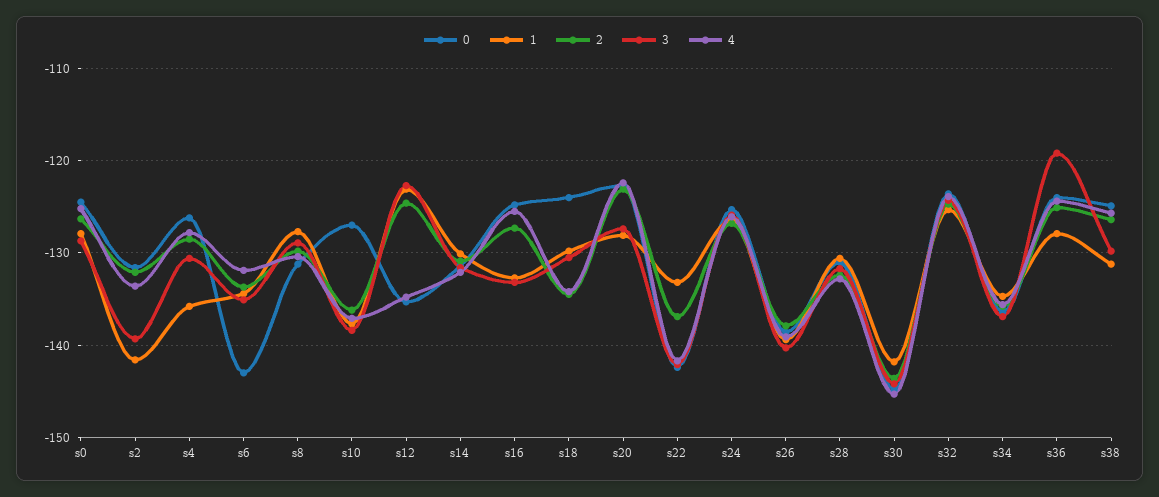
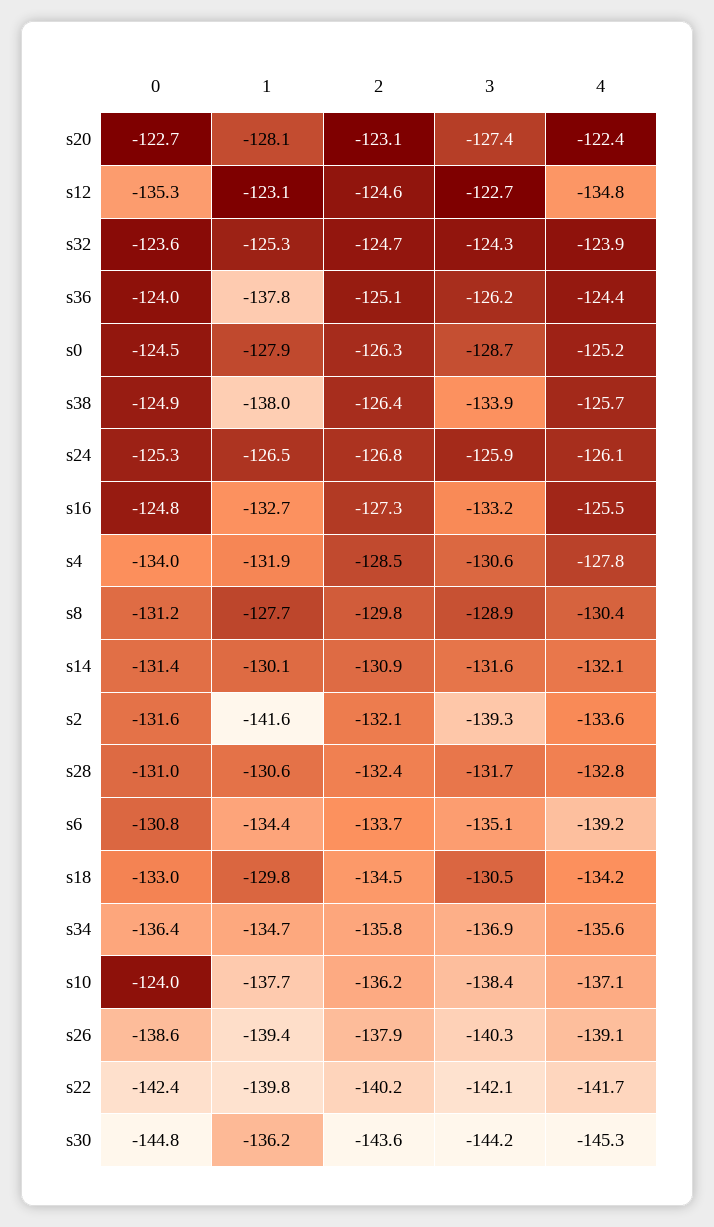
  {
    "0": {
      "s0": -124.5,
      "s2": -131.6,
-     "s4": -126,
+     "s4": -134,
-     "s6": -143,
+     "s6": -130.8,
      "s8": -131.2,
-     "s10": -127,
+     "s10": -124,
      "s12": -135.3,
      "s14": -131.4,
      "s16": -124.8,
-     "s18": -124,
+     "s18": -133,
      "s20": -122.7,
      "s22": -142.4,
      "s24": -125.3,
      "s26": -138.6,
      "s28": -131,
      "s30": -144.8,
      "s32": -123.6,
      "s34": -136.4,
      "s36": -124,
      "s38": -124.9
    },
    "1": {
      "s0": -127.9,
      "s2": -141.6,
-     "s4": -136,
+     "s4": -131.9,
      "s6": -134.4,
      "s8": -127.7,
      "s10": -137.7,
      "s12": -123.1,
      "s14": -130.1,
      "s16": -132.7,
      "s18": -129.8,
      "s20": -128.1,
-     "s22": -133,
+     "s22": -139.8,
      "s24": -126.5,
      "s26": -139.4,
      "s28": -130.6,
-     "s30": -142,
+     "s30": -136.2,
      "s32": -125.3,
      "s34": -134.7,
-     "s36": -128,
+     "s36": -137.8,
-     "s38": -131
+     "s38": -138
    },
    "2": {
      "s0": -126.3,
      "s2": -132.1,
      "s4": -128.5,
      "s6": -133.7,
      "s8": -129.8,
      "s10": -136.2,
      "s12": -124.6,
      "s14": -130.9,
      "s16": -127.3,
      "s18": -134.5,
      "s20": -123.1,
-     "s22": -137,
+     "s22": -140.2,
      "s24": -126.8,
      "s26": -137.9,
      "s28": -132.4,
      "s30": -143.6,
      "s32": -124.7,
      "s34": -135.8,
      "s36": -125.1,
      "s38": -126.4
    },
    "3": {
      "s0": -128.7,
      "s2": -139.3,
      "s4": -130.6,
      "s6": -135.1,
      "s8": -128.9,
      "s10": -138.4,
      "s12": -122.7,
      "s14": -131.6,
      "s16": -133.2,
      "s18": -130.5,
      "s20": -127.4,
      "s22": -142.1,
      "s24": -125.9,
      "s26": -140.3,
      "s28": -131.7,
      "s30": -144.2,
      "s32": -124.3,
      "s34": -136.9,
-     "s36": -119,
+     "s36": -126.2,
-     "s38": -130
+     "s38": -133.9
    },
    "4": {
      "s0": -125.2,
      "s2": -133.6,
      "s4": -127.8,
-     "s6": -132,
+     "s6": -139.2,
      "s8": -130.4,
      "s10": -137.1,
      "s12": -134.8,
      "s14": -132.1,
      "s16": -125.5,
      "s18": -134.2,
      "s20": -122.4,
      "s22": -141.7,
      "s24": -126.1,
      "s26": -139.1,
      "s28": -132.8,
      "s30": -145.3,
      "s32": -123.9,
      "s34": -135.6,
      "s36": -124.4,
      "s38": -125.7
    }
  }

